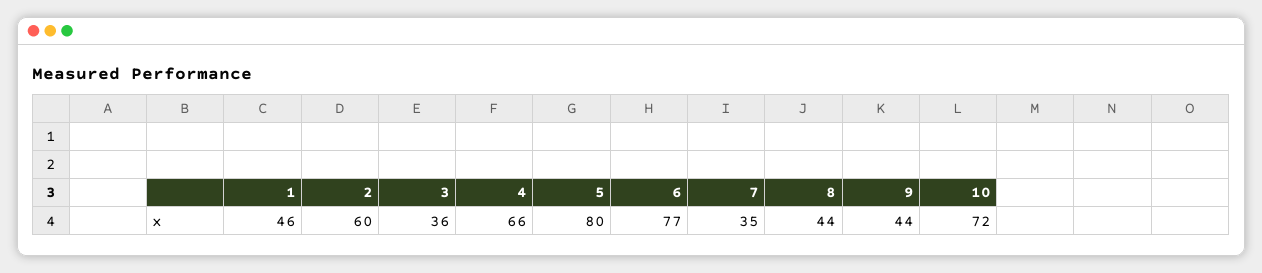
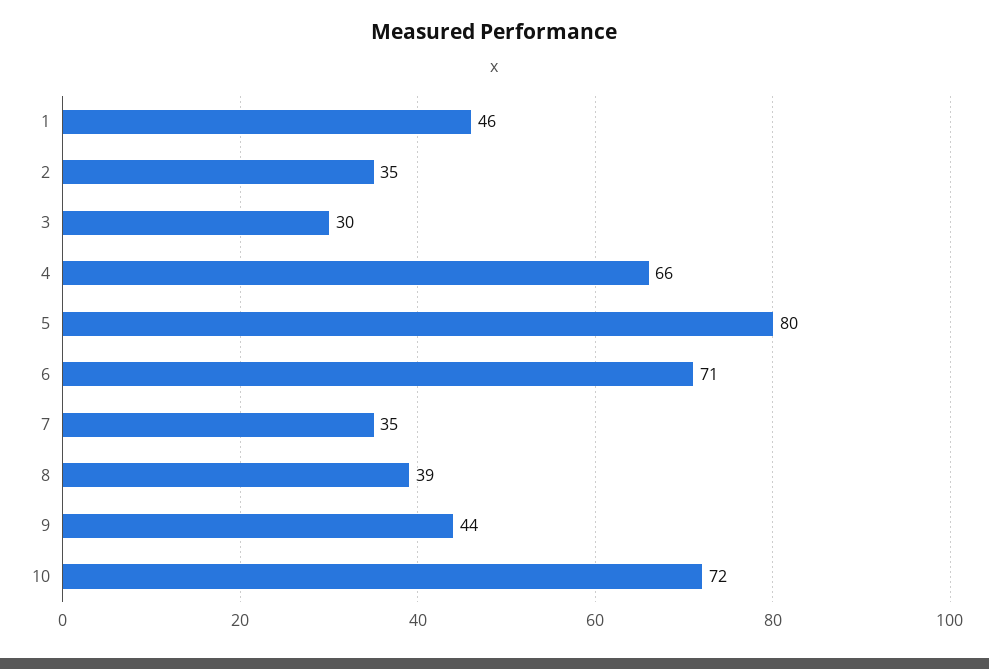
  {
    "1": 46,
-   "2": 60,
+   "2": 35,
-   "3": 36,
+   "3": 30,
    "4": 66,
    "5": 80,
-   "6": 77,
+   "6": 71,
    "7": 35,
-   "8": 44,
+   "8": 39,
    "9": 44,
    "10": 72
  }

